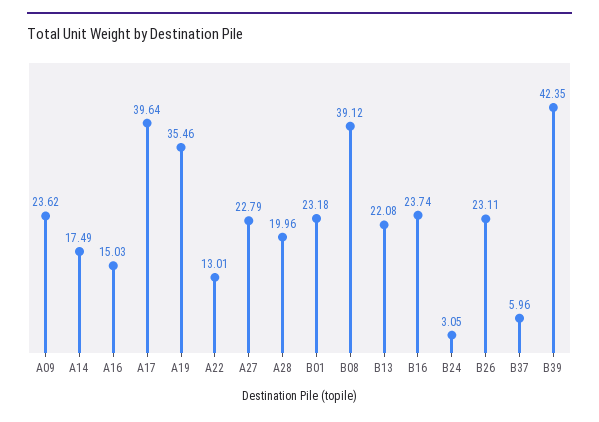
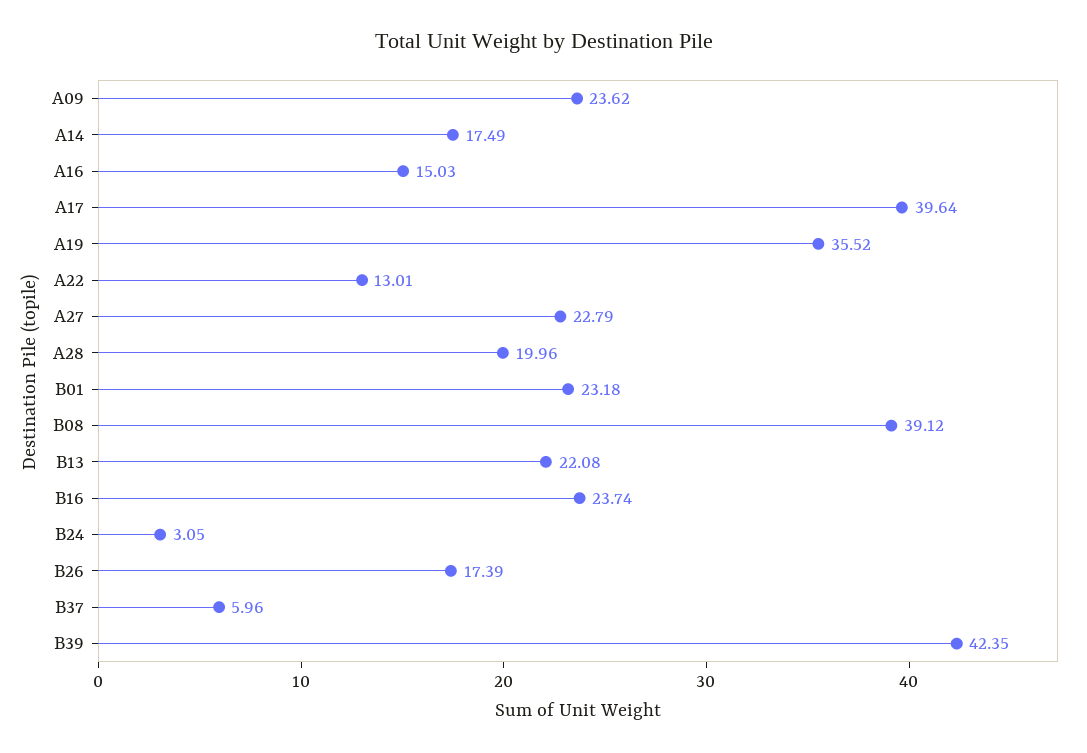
  {
    "A09": 23.62,
    "A14": 17.49,
    "A16": 15.03,
    "A17": 39.64,
-   "A19": 35.46,
+   "A19": 35.52,
    "A22": 13.01,
    "A27": 22.79,
    "A28": 19.96,
    "B01": 23.18,
    "B08": 39.12,
    "B13": 22.08,
    "B16": 23.74,
    "B24": 3.05,
-   "B26": 23.11,
+   "B26": 17.39,
    "B37": 5.96,
    "B39": 42.35
  }

